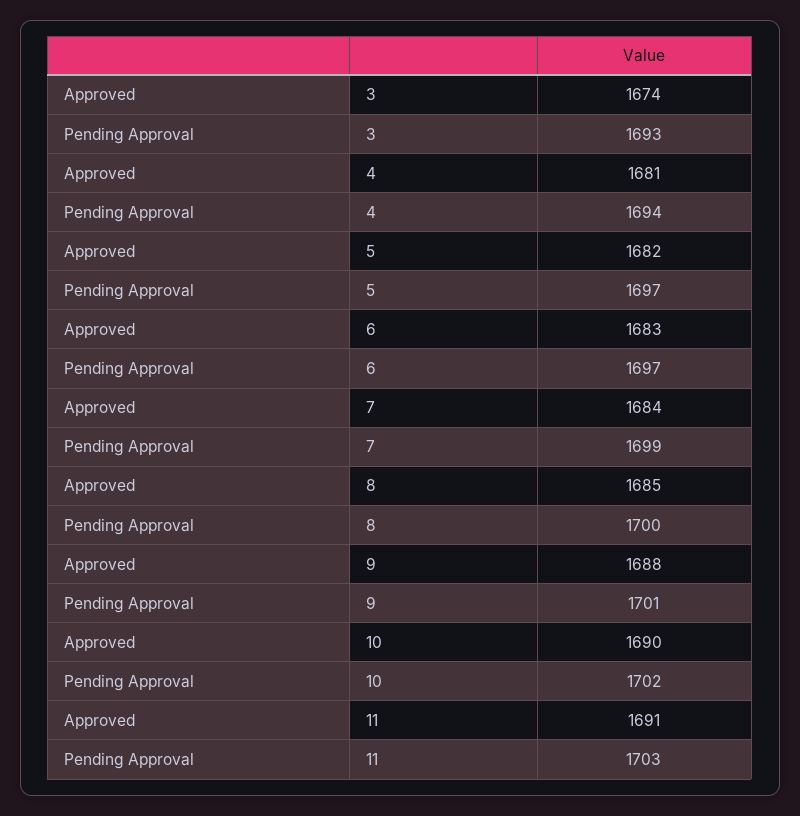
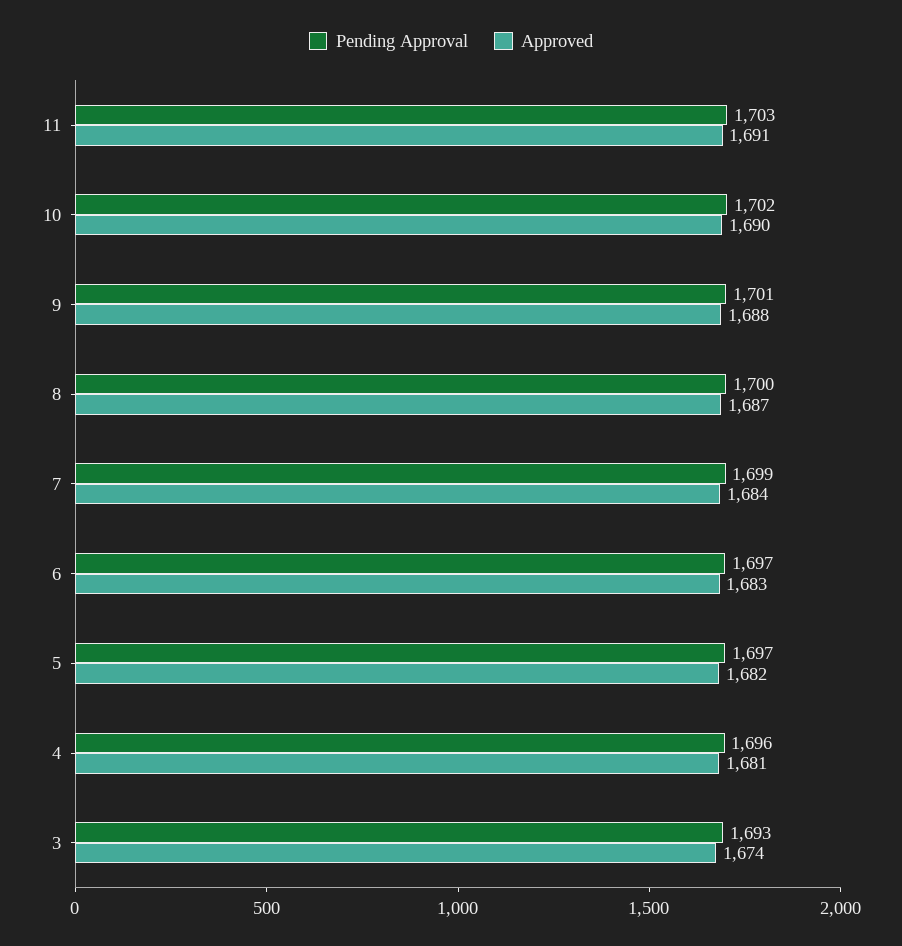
  {
    "Approved": {
      "3": 1674,
      "4": 1681,
      "5": 1682,
      "6": 1683,
      "7": 1684,
-     "8": 1685,
+     "8": 1687,
      "9": 1688,
      "10": 1690,
      "11": 1691
    },
    "Pending Approval": {
      "3": 1693,
-     "4": 1694,
+     "4": 1696,
      "5": 1697,
      "6": 1697,
      "7": 1699,
      "8": 1700,
      "9": 1701,
      "10": 1702,
      "11": 1703
    }
  }

